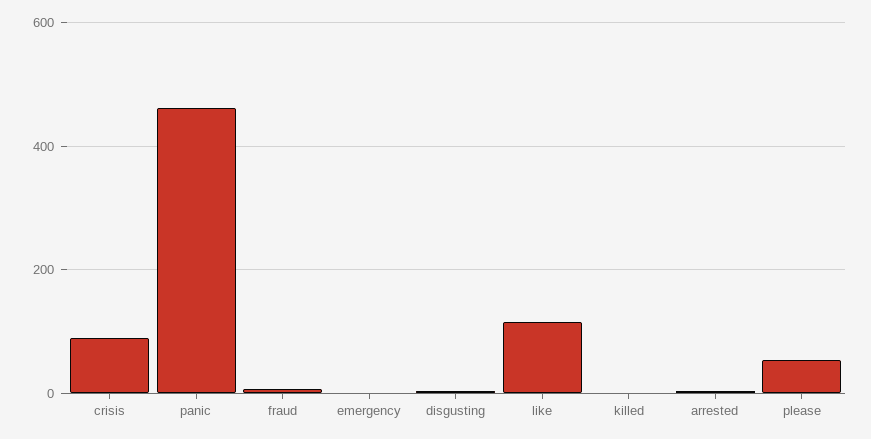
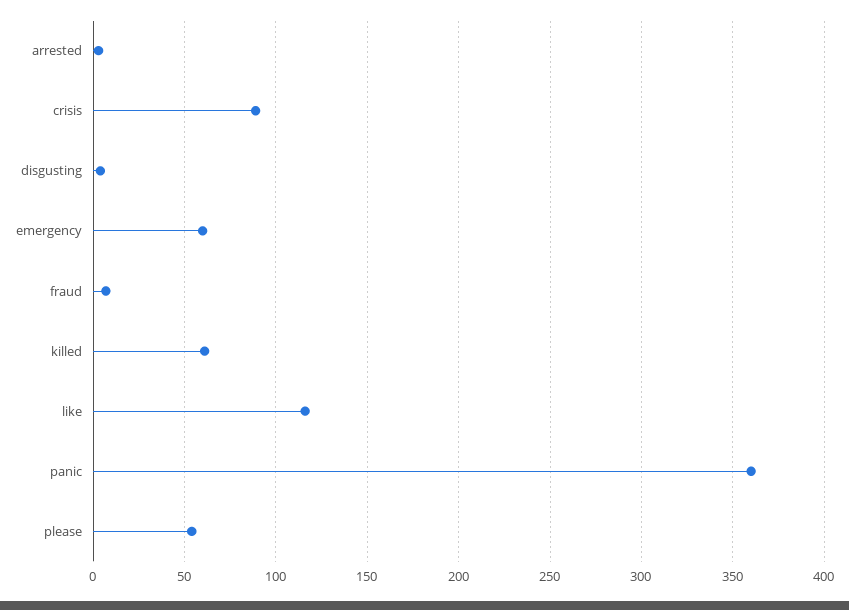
  {
    "crisis": 90,
-   "panic": 460,
+   "panic": 360,
    "fraud": 5,
-   "emergency": 0,
+   "emergency": 60,
    "disgusting": 5,
    "like": 115,
-   "killed": 0,
+   "killed": 60,
    "arrested": 5,
    "please": 55
  }

